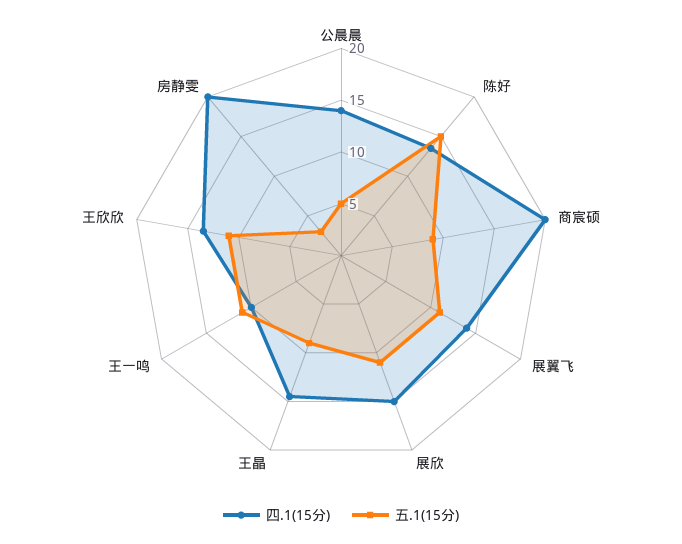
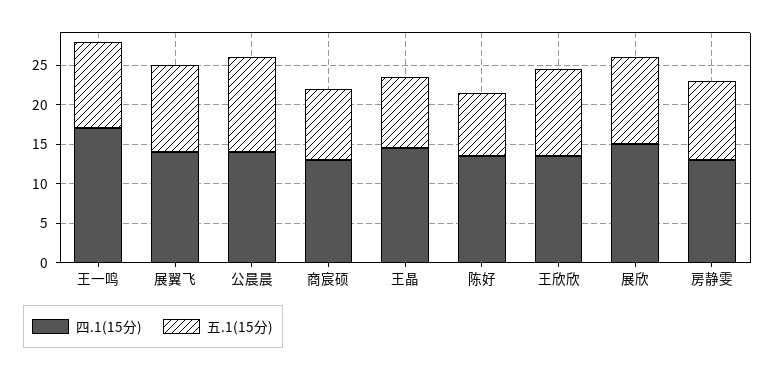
  {
    "四.1(15分)": {
      "公晨晨": 14,
      "陈好": 14,
-     "商宸硕": 20,
+     "商宸硕": 12.5,
      "展翼飞": 14,
      "展欣": 15,
      "王晶": 15,
-     "王一鸣": 10,
+     "王一鸣": 17.5,
      "王欣欣": 14,
-     "房静雯": 20
+     "房静雯": 12.5
    },
    "五.1(15分)": {
-     "公晨晨": 5,
+     "公晨晨": 12.5,
-     "陈好": 15,
+     "陈好": 7.5,
      "商宸硕": 9,
      "展翼飞": 11,
      "展欣": 11,
      "王晶": 9,
      "王一鸣": 11,
      "王欣欣": 11,
-     "房静雯": 3
+     "房静雯": 10
    }
  }

